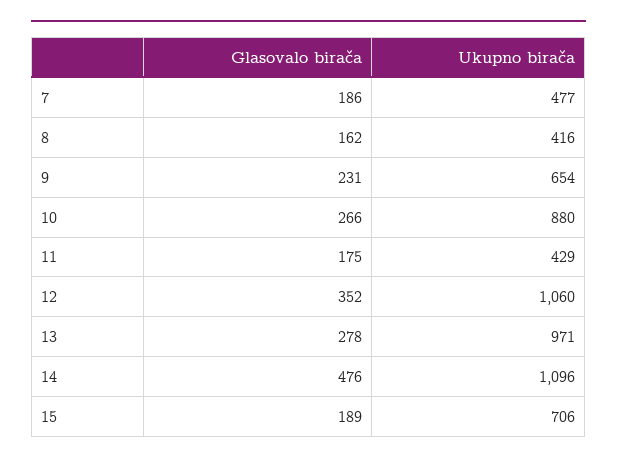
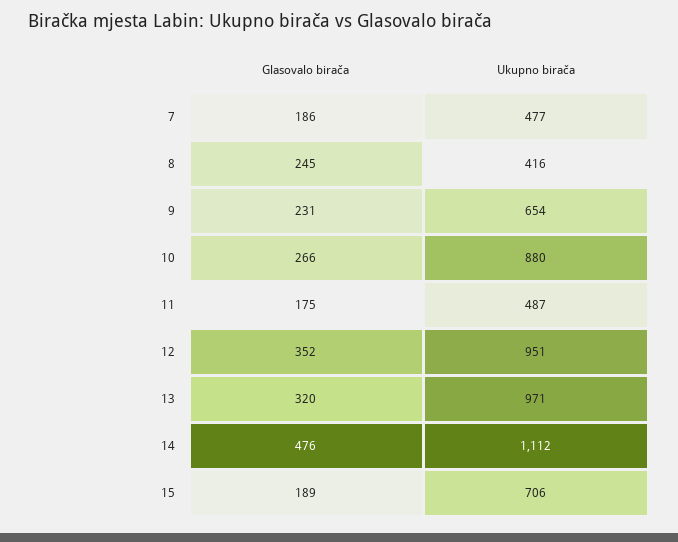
  {
    "Glasovalo birača": {
      "7": 186,
-     "8": 162,
+     "8": 245,
      "9": 231,
      "10": 266,
      "11": 175,
      "12": 352,
-     "13": 278,
+     "13": 320,
      "14": 476,
      "15": 189
    },
    "Ukupno birača": {
      "7": 477,
      "8": 416,
      "9": 654,
      "10": 880,
-     "11": 429,
+     "11": 487,
-     "12": 1060,
+     "12": 951,
      "13": 971,
-     "14": 1096,
+     "14": 1112,
      "15": 706
    }
  }

